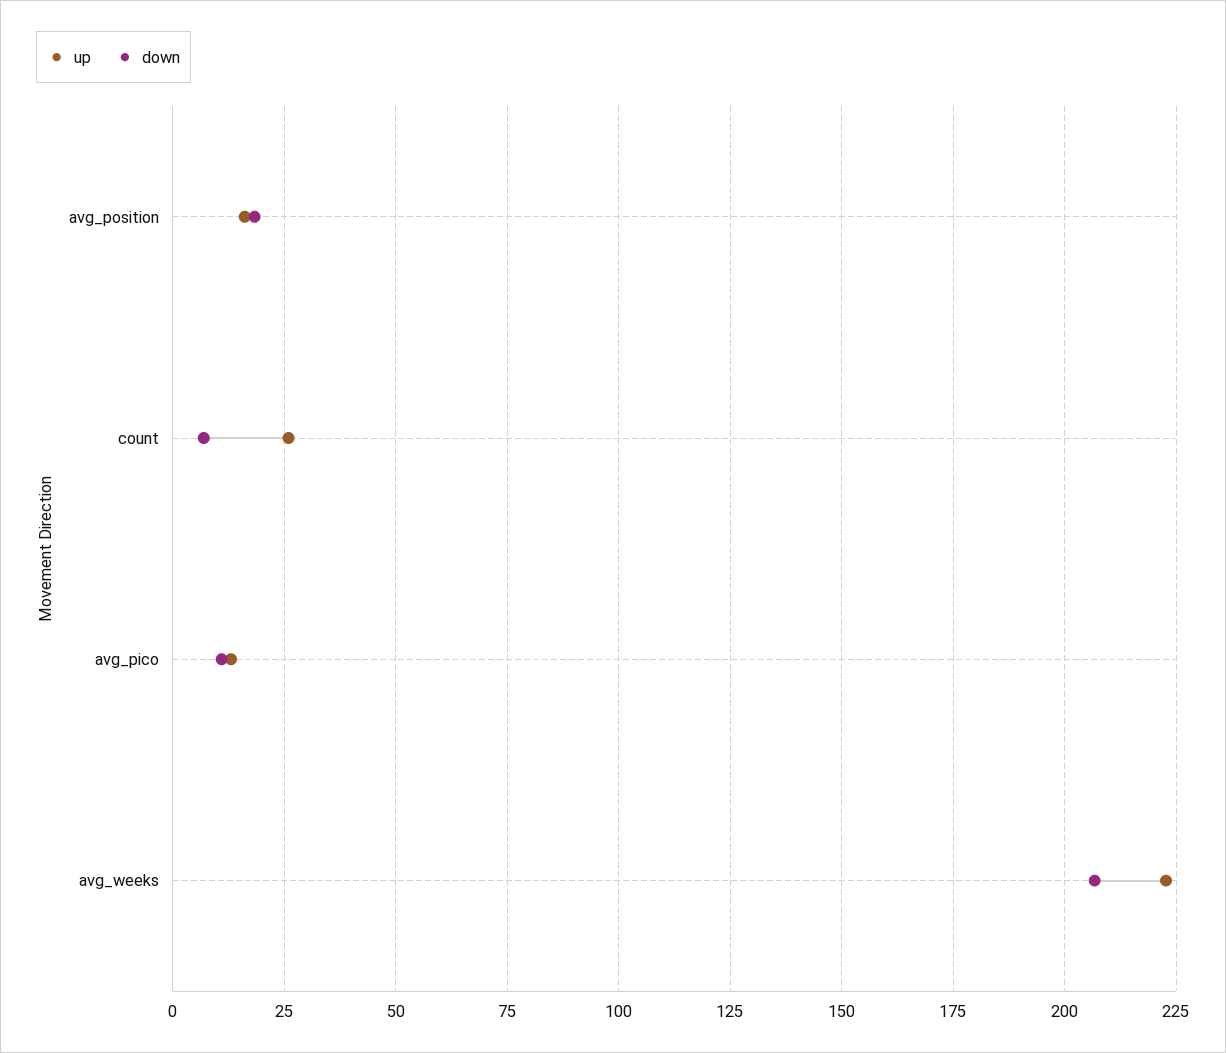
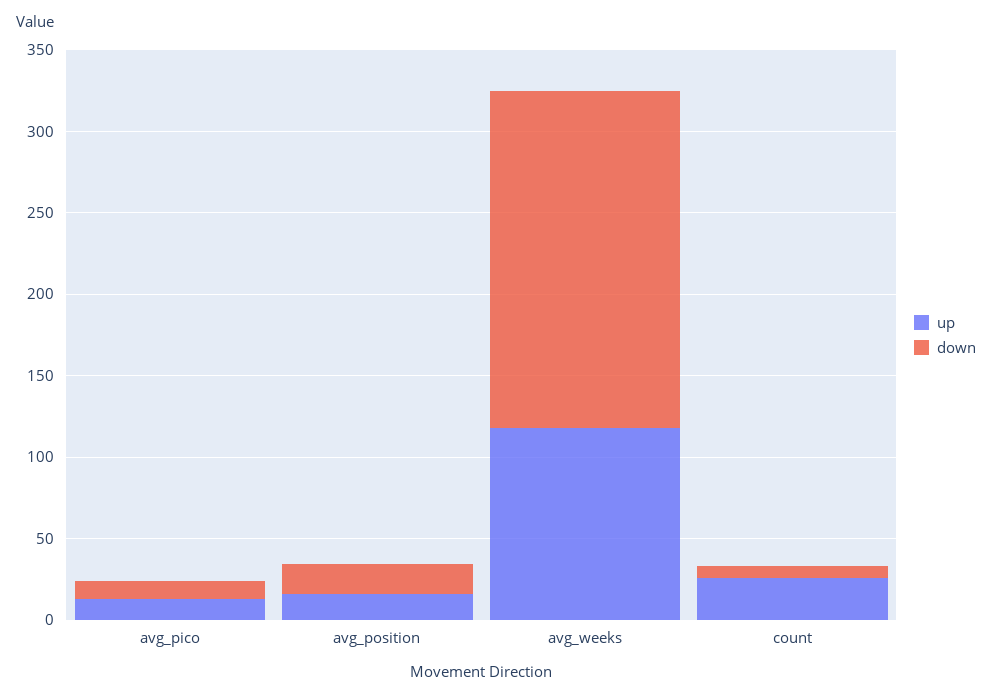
  {
    "up": {
      "avg_position": 15,
      "count": 25,
      "avg_pico": 12.5,
-     "avg_weeks": 222.5
+     "avg_weeks": 120
    },
    "down": {
      "avg_position": 17.5,
      "count": 7.5,
      "avg_pico": 10,
      "avg_weeks": 207.5
    }
  }

